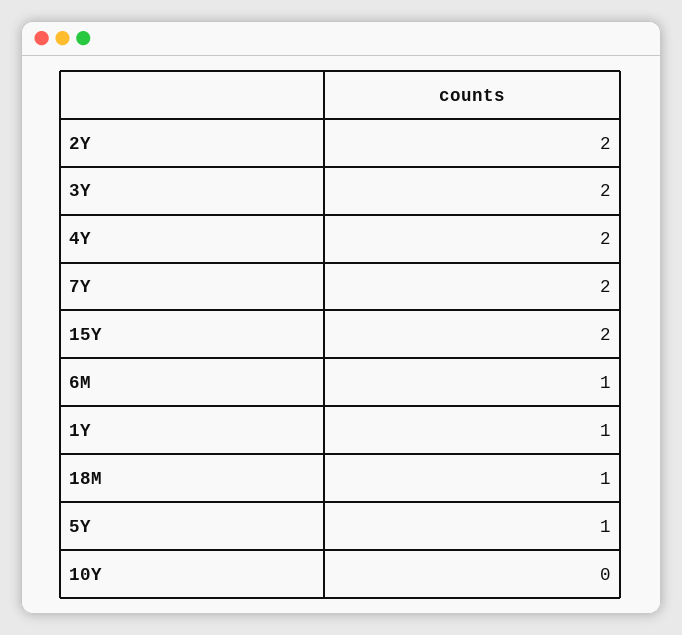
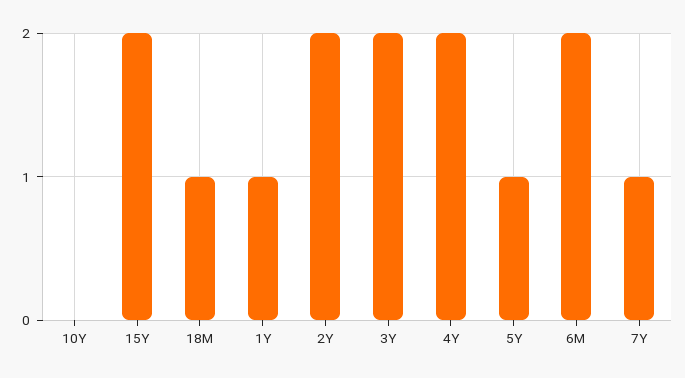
  {
    "2Y": 2,
    "3Y": 2,
    "4Y": 2,
-   "7Y": 2,
+   "7Y": 1,
    "15Y": 2,
-   "6M": 1,
+   "6M": 2,
    "1Y": 1,
    "18M": 1,
    "5Y": 1,
    "10Y": 0
  }

